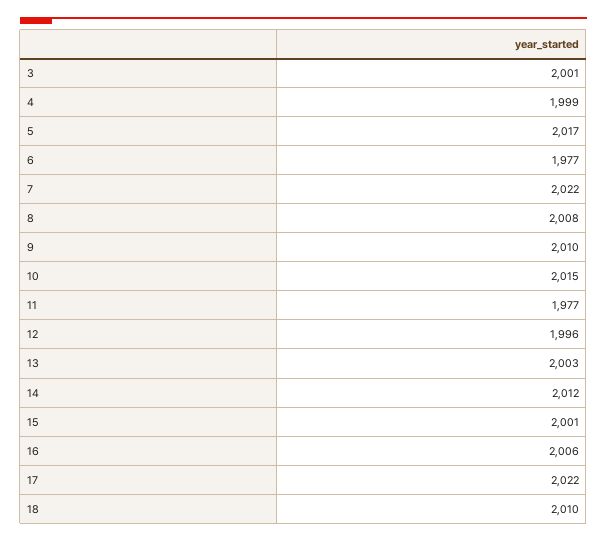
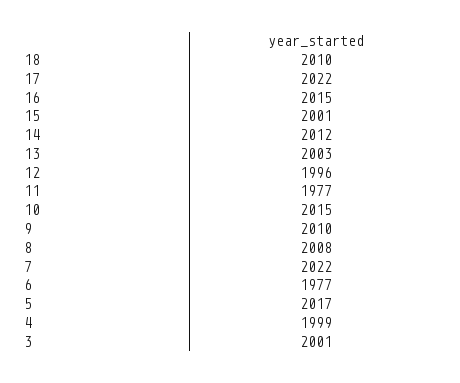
  {
    "3": 2001,
    "4": 1999,
    "5": 2017,
    "6": 1977,
    "7": 2022,
    "8": 2008,
    "9": 2010,
    "10": 2015,
    "11": 1977,
    "12": 1996,
    "13": 2003,
    "14": 2012,
    "15": 2001,
-   "16": 2006,
+   "16": 2015,
    "17": 2022,
    "18": 2010
  }

